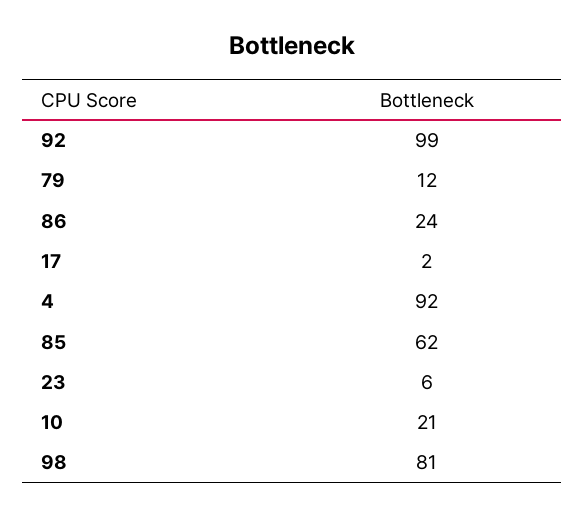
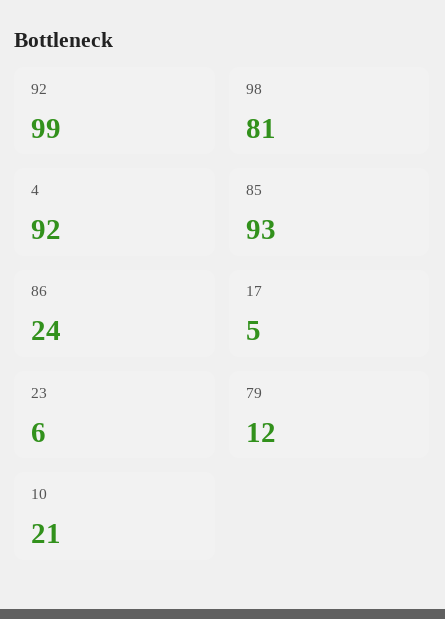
  {
    "92": 99,
    "79": 12,
    "86": 24,
-   "17": 2,
+   "17": 5,
    "4": 92,
-   "85": 62,
+   "85": 93,
    "23": 6,
    "10": 21,
    "98": 81
  }

